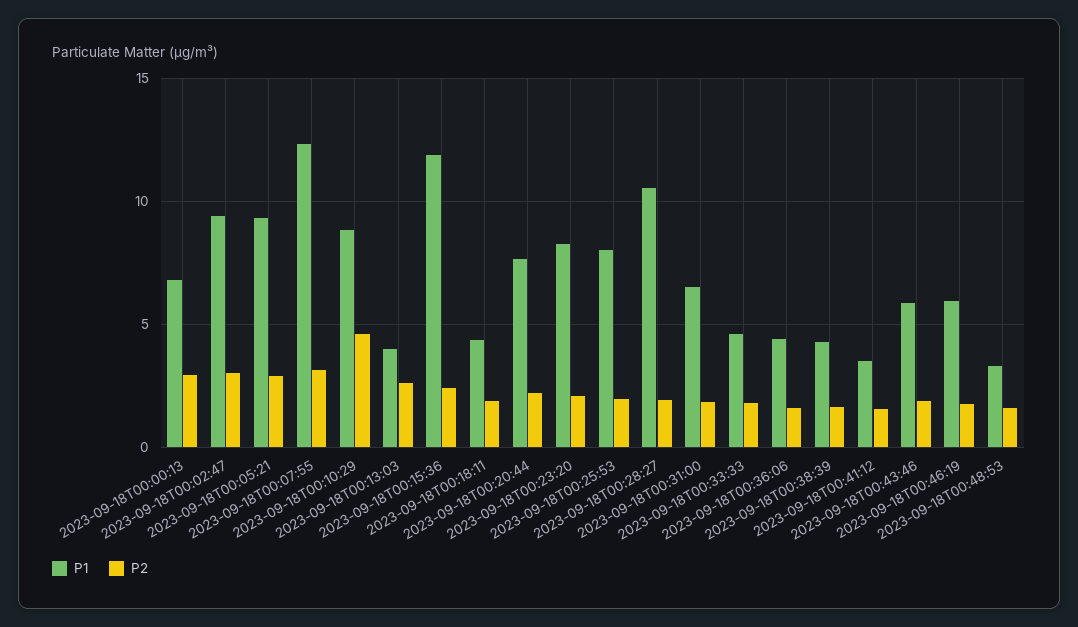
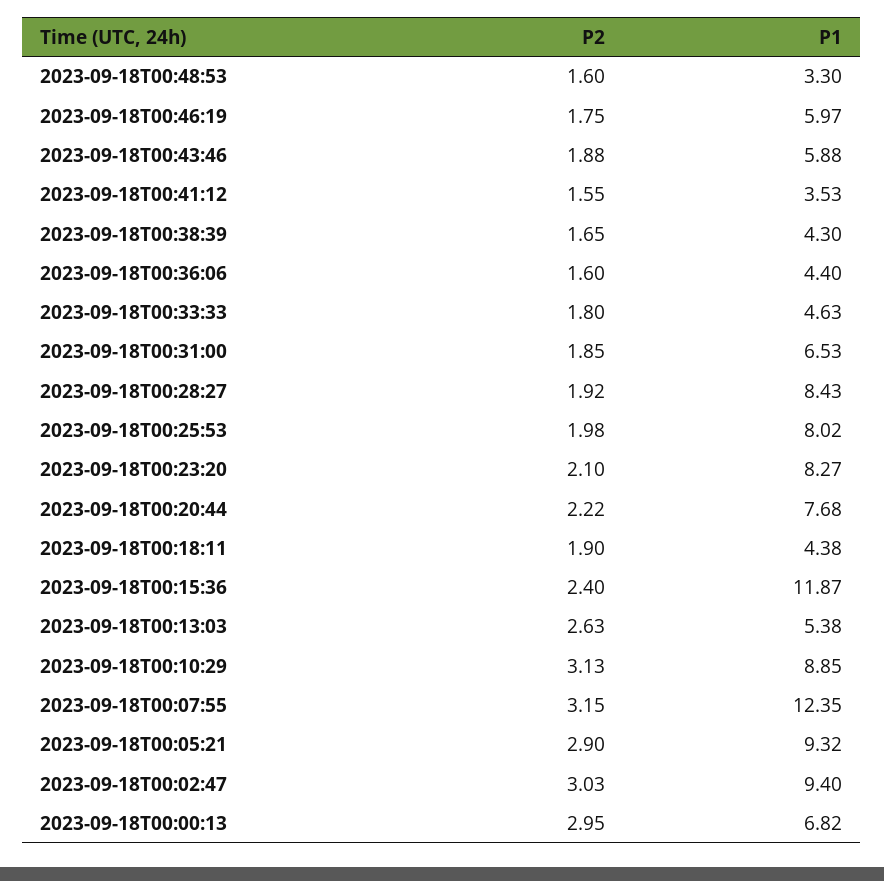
  {
    "P1": {
      "2023-09-18T00:00:13": 6.82,
      "2023-09-18T00:02:47": 9.4,
      "2023-09-18T00:05:21": 9.32,
      "2023-09-18T00:07:55": 12.35,
      "2023-09-18T00:10:29": 8.85,
-     "2023-09-18T00:13:03": 4,
+     "2023-09-18T00:13:03": 5.38,
      "2023-09-18T00:15:36": 11.87,
      "2023-09-18T00:18:11": 4.38,
      "2023-09-18T00:20:44": 7.68,
      "2023-09-18T00:23:20": 8.27,
      "2023-09-18T00:25:53": 8.02,
-     "2023-09-18T00:28:27": 10.5,
+     "2023-09-18T00:28:27": 8.43,
      "2023-09-18T00:31:00": 6.53,
      "2023-09-18T00:33:33": 4.63,
      "2023-09-18T00:36:06": 4.4,
      "2023-09-18T00:38:39": 4.3,
      "2023-09-18T00:41:12": 3.53,
      "2023-09-18T00:43:46": 5.88,
      "2023-09-18T00:46:19": 5.97,
      "2023-09-18T00:48:53": 3.3
    },
    "P2": {
      "2023-09-18T00:00:13": 2.95,
      "2023-09-18T00:02:47": 3.03,
      "2023-09-18T00:05:21": 2.9,
      "2023-09-18T00:07:55": 3.15,
-     "2023-09-18T00:10:29": 4.5,
+     "2023-09-18T00:10:29": 3.13,
      "2023-09-18T00:13:03": 2.63,
      "2023-09-18T00:15:36": 2.4,
      "2023-09-18T00:18:11": 1.9,
      "2023-09-18T00:20:44": 2.22,
      "2023-09-18T00:23:20": 2.1,
      "2023-09-18T00:25:53": 1.98,
      "2023-09-18T00:28:27": 1.92,
      "2023-09-18T00:31:00": 1.85,
      "2023-09-18T00:33:33": 1.8,
      "2023-09-18T00:36:06": 1.6,
      "2023-09-18T00:38:39": 1.65,
      "2023-09-18T00:41:12": 1.55,
      "2023-09-18T00:43:46": 1.88,
      "2023-09-18T00:46:19": 1.75,
      "2023-09-18T00:48:53": 1.6
    }
  }

